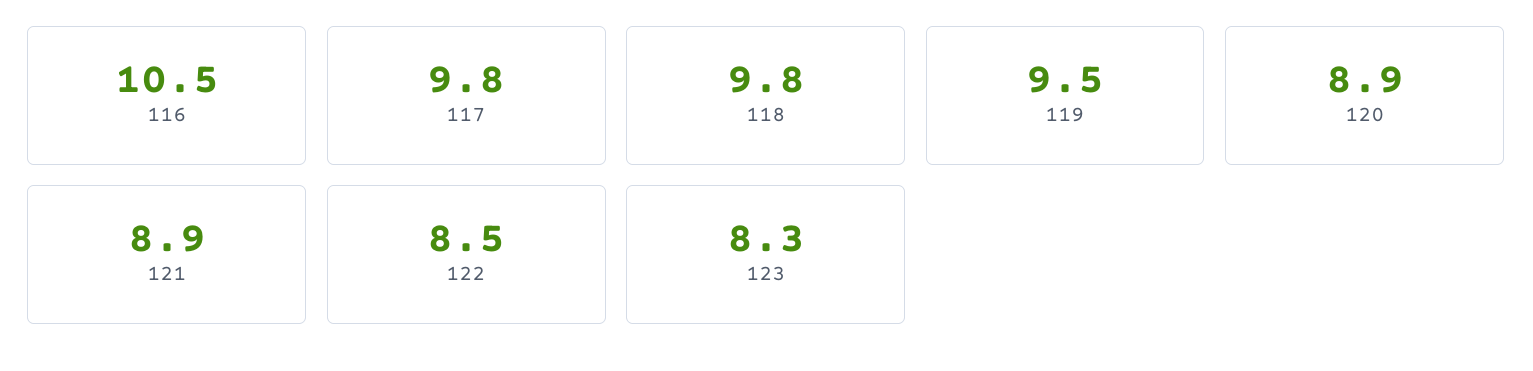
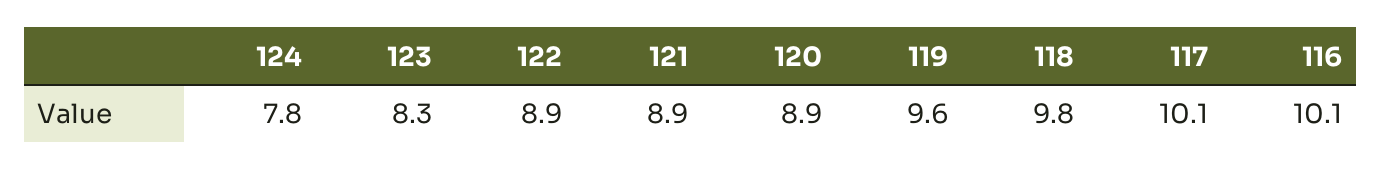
  {
-   "116": 10.5,
+   "116": 10.1,
-   "117": 9.8,
+   "117": 10.1,
    "118": 9.8,
-   "119": 9.5,
+   "119": 9.6,
    "120": 8.9,
    "121": 8.9,
-   "122": 8.5,
+   "122": 8.9,
-   "123": 8.3
+   "123": 8.3,
+   "124": 7.8
  }

